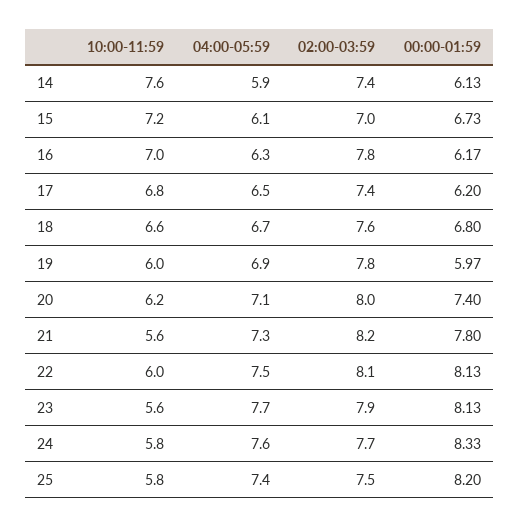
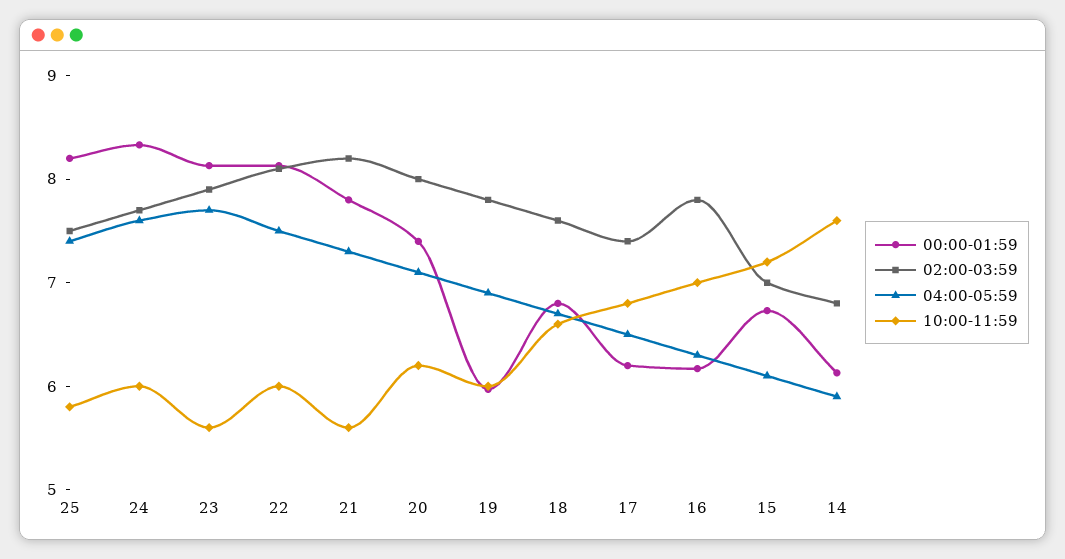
  {
    "10:00-11:59": {
      "14": 7.6,
      "15": 7.2,
      "16": 7,
      "17": 6.8,
      "18": 6.6,
      "19": 6,
      "20": 6.2,
      "21": 5.6,
      "22": 6,
      "23": 5.6,
-     "24": 5.8,
+     "24": 6,
      "25": 5.8
    },
    "04:00-05:59": {
      "14": 5.9,
      "15": 6.1,
      "16": 6.3,
      "17": 6.5,
      "18": 6.7,
      "19": 6.9,
      "20": 7.1,
      "21": 7.3,
      "22": 7.5,
      "23": 7.7,
      "24": 7.6,
      "25": 7.4
    },
    "02:00-03:59": {
-     "14": 7.4,
+     "14": 6.8,
      "15": 7,
      "16": 7.8,
      "17": 7.4,
      "18": 7.6,
      "19": 7.8,
      "20": 8,
      "21": 8.2,
      "22": 8.1,
      "23": 7.9,
      "24": 7.7,
      "25": 7.5
    },
    "00:00-01:59": {
      "14": 6.13,
      "15": 6.73,
      "16": 6.17,
      "17": 6.2,
      "18": 6.8,
      "19": 5.97,
      "20": 7.4,
      "21": 7.8,
      "22": 8.13,
      "23": 8.13,
      "24": 8.33,
      "25": 8.2
    }
  }

